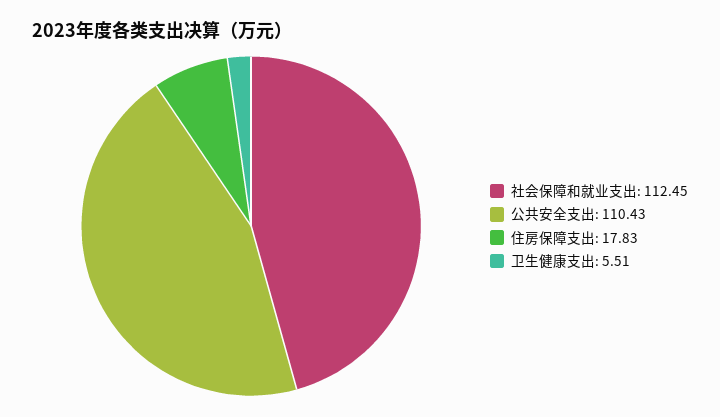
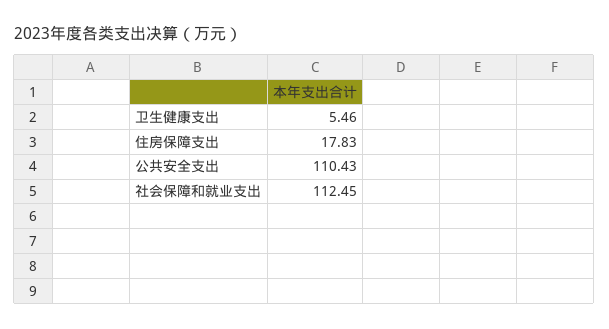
  {
    "社会保障和就业支出": 112.45,
    "公共安全支出": 110.43,
    "住房保障支出": 17.83,
-   "卫生健康支出": 5.51
+   "卫生健康支出": 5.46
  }

